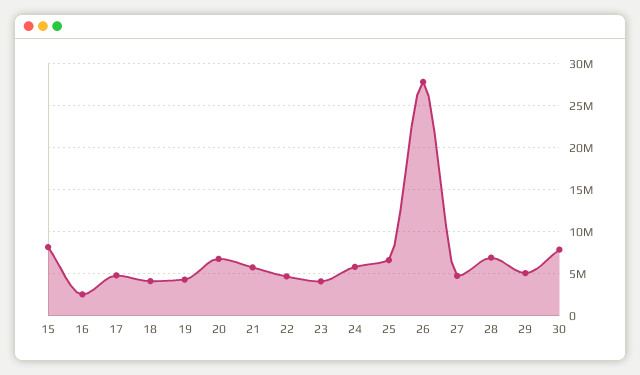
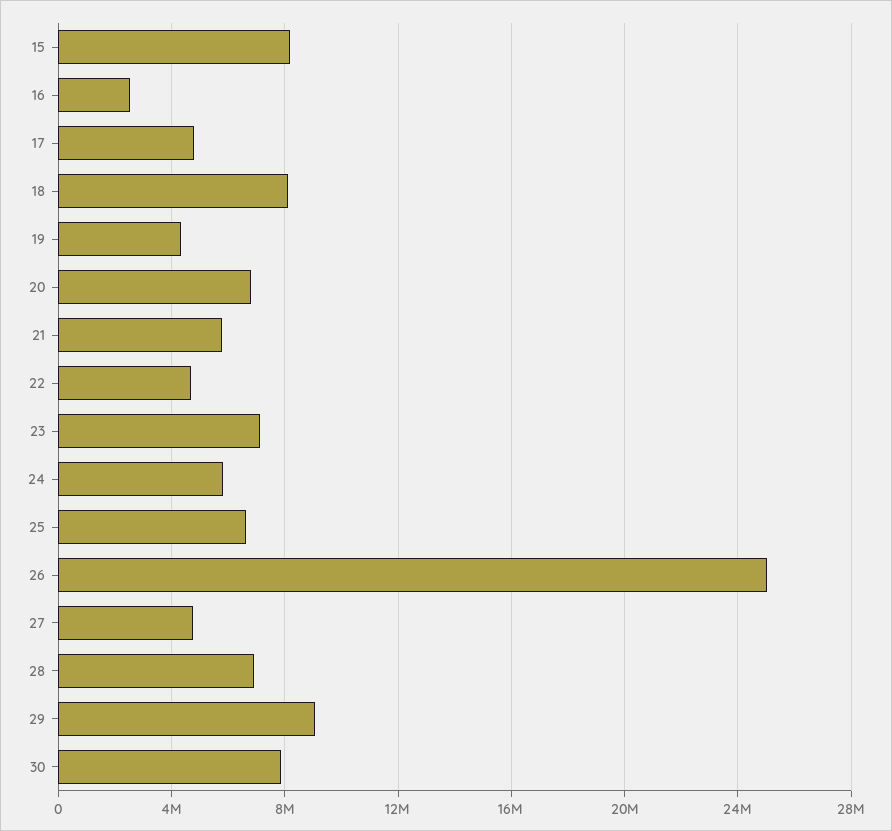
  {
    "15": 8000000,
    "16": 2500000,
    "17": 5000000,
-   "18": 4000000,
+   "18": 8000000,
    "19": 4500000,
    "20": 7000000,
    "21": 6000000,
    "22": 4500000,
-   "23": 4000000,
+   "23": 7000000,
    "24": 6000000,
    "25": 6500000,
-   "26": 28000000,
+   "26": 25000000,
    "27": 5000000,
    "28": 7000000,
-   "29": 5000000,
+   "29": 9000000,
    "30": 8000000
  }

